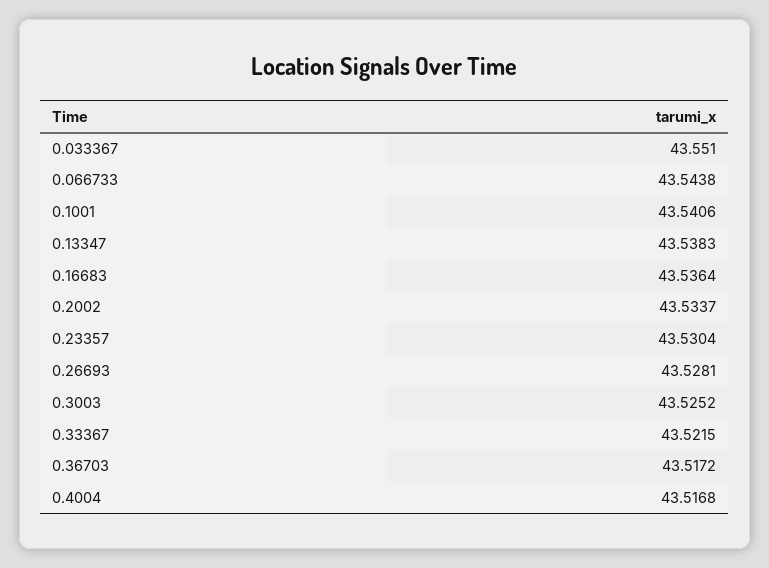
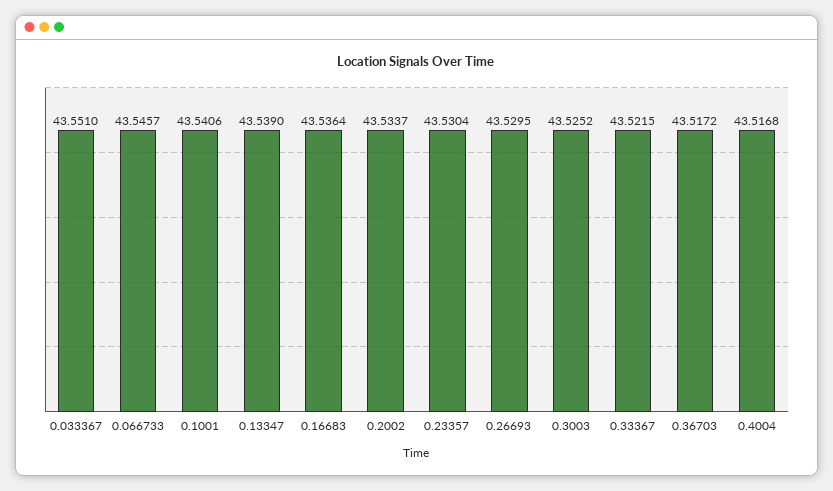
  {
    "0.033367": 43.551,
-   "0.066733": 43.5438,
+   "0.066733": 43.5457,
    "0.1001": 43.5406,
-   "0.13347": 43.5383,
+   "0.13347": 43.539,
    "0.16683": 43.5364,
    "0.2002": 43.5337,
    "0.23357": 43.5304,
-   "0.26693": 43.5281,
+   "0.26693": 43.5295,
    "0.3003": 43.5252,
    "0.33367": 43.5215,
    "0.36703": 43.5172,
    "0.4004": 43.5168
  }

